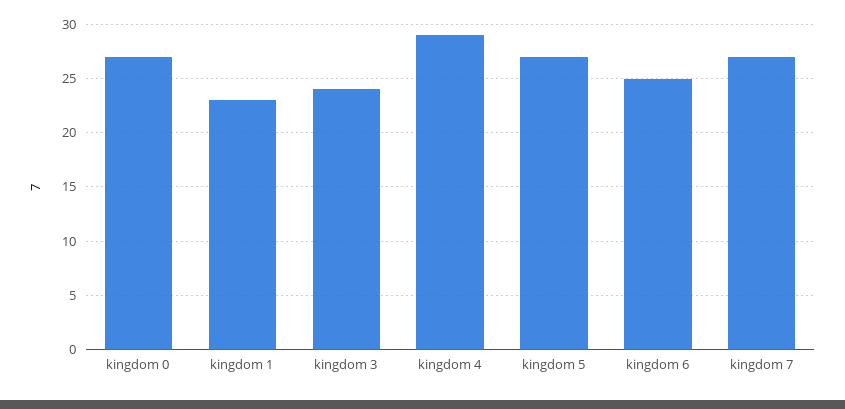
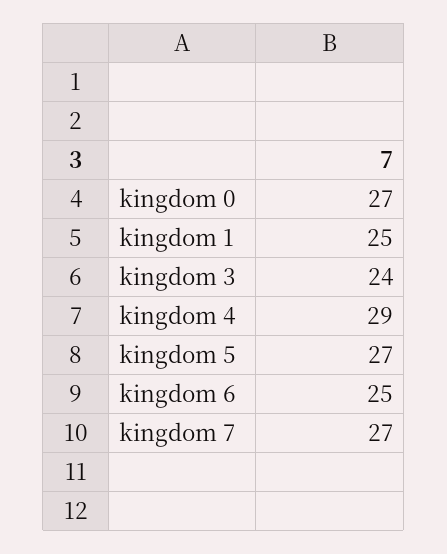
  {
    "kingdom 0": 27,
-   "kingdom 1": 23,
+   "kingdom 1": 25,
    "kingdom 3": 24,
    "kingdom 4": 29,
    "kingdom 5": 27,
    "kingdom 6": 25,
    "kingdom 7": 27
  }

